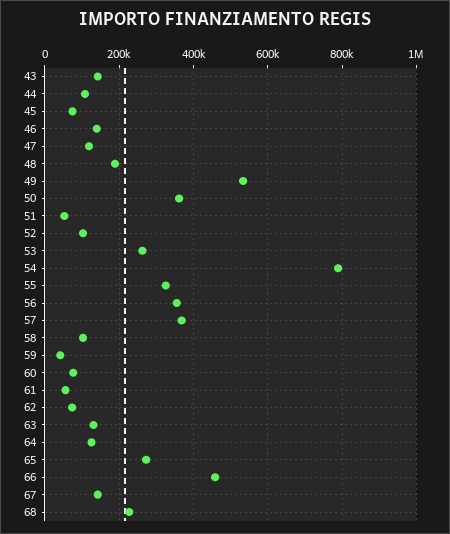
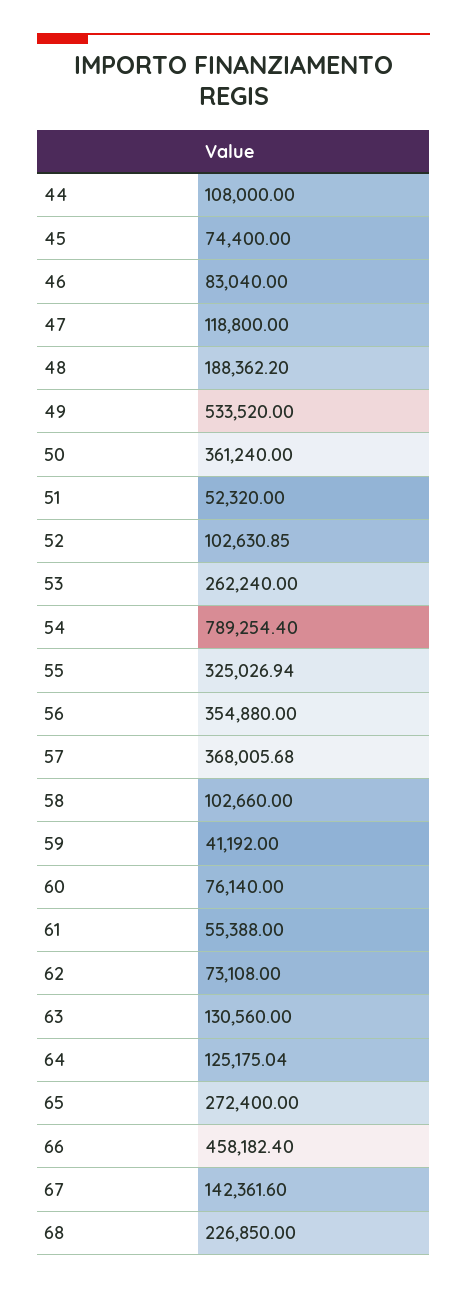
  {
-   "43": 140000,
    "44": 108000,
    "45": 74400,
-   "46": 140000,
+   "46": 83040,
    "47": 118800,
    "48": 188362.2,
    "49": 533520,
    "50": 361240,
    "51": 52320,
    "52": 102630.85,
    "53": 262240,
    "54": 789254.4,
    "55": 325026.94,
    "56": 354880,
    "57": 368005.68,
    "58": 102660,
    "59": 41192,
    "60": 76140,
    "61": 55388,
    "62": 73108,
    "63": 130560,
    "64": 125175.04,
    "65": 272400,
    "66": 458182.4,
    "67": 142361.6,
    "68": 226850
  }

